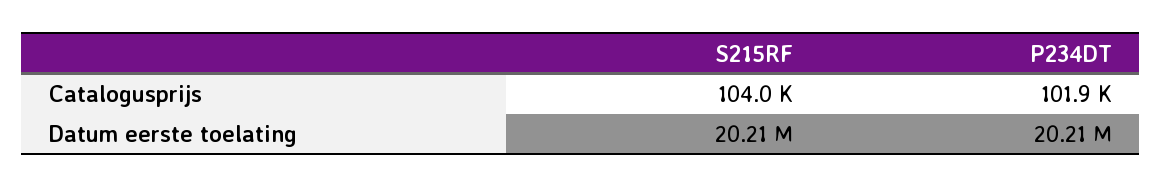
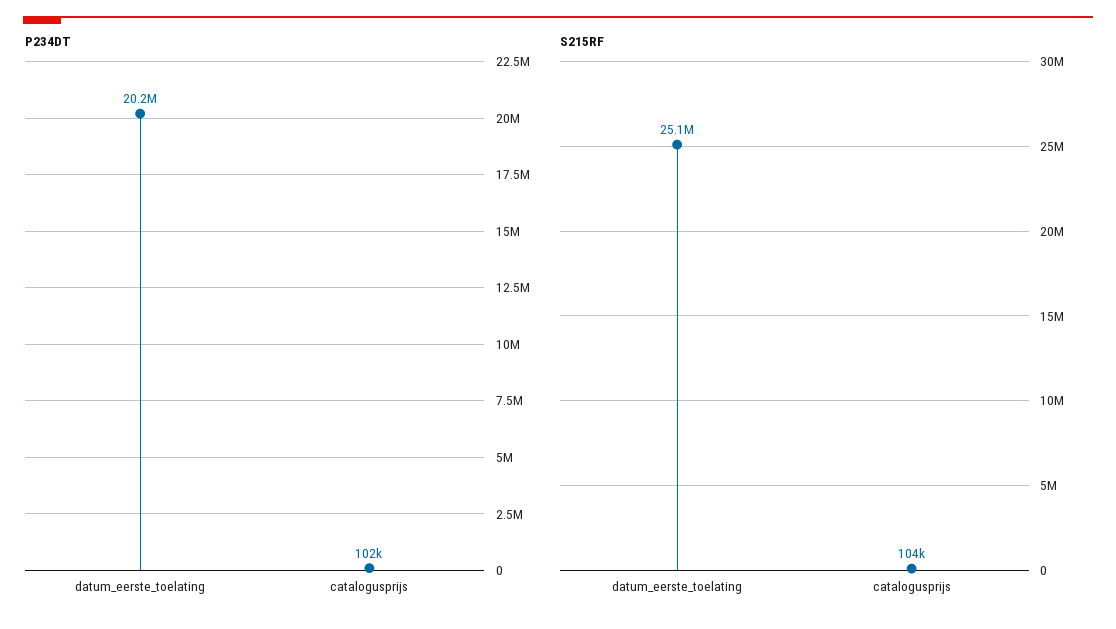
  {
    "S215RF": {
      "Catalogusprijs": 104000,
-     "Datum eerste toelating": 20210000
+     "Datum eerste toelating": 25100000
    },
    "P234DT": {
      "Catalogusprijs": 101900,
      "Datum eerste toelating": 20210000
    }
  }

